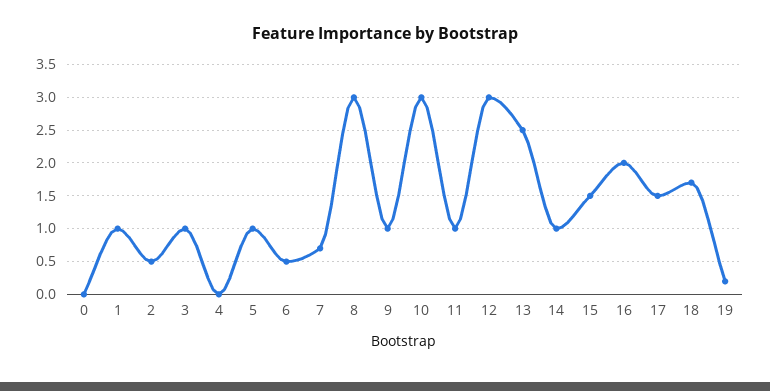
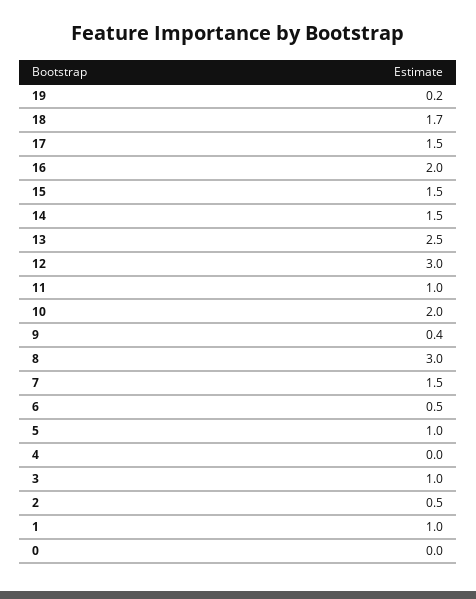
  {
    "0": 0,
    "1": 1,
    "2": 0.5,
    "3": 1,
    "4": 0,
    "5": 1,
    "6": 0.5,
-   "7": 0.7,
+   "7": 1.5,
    "8": 3,
-   "9": 1,
+   "9": 0.4,
-   "10": 3,
+   "10": 2,
    "11": 1,
    "12": 3,
    "13": 2.5,
-   "14": 1,
+   "14": 1.5,
    "15": 1.5,
    "16": 2,
    "17": 1.5,
    "18": 1.7,
    "19": 0.2
  }

